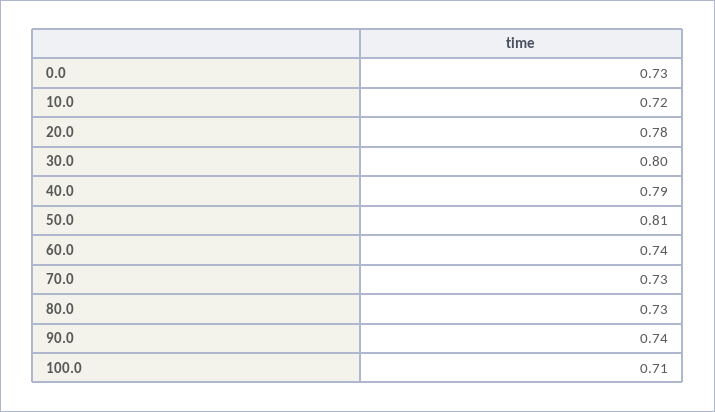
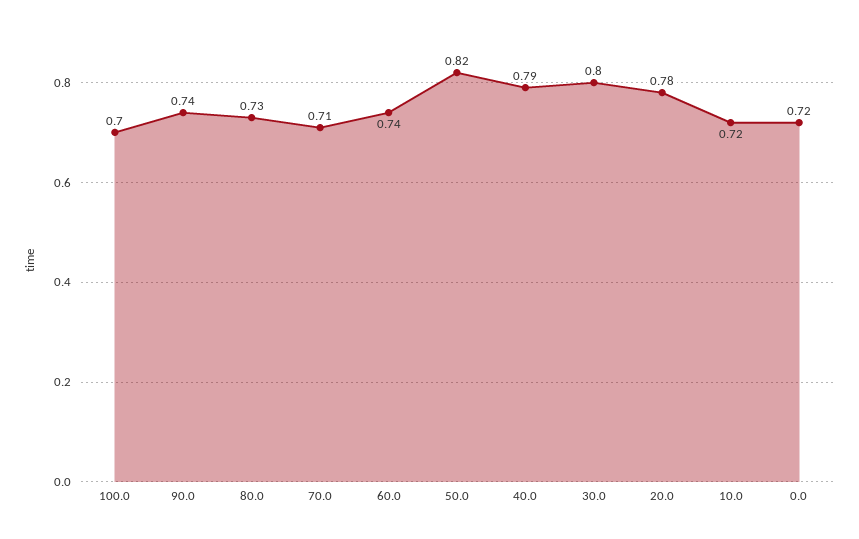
  {
-   "0.0": 0.73,
+   "0.0": 0.72,
    "10.0": 0.72,
    "20.0": 0.78,
    "30.0": 0.8,
    "40.0": 0.79,
-   "50.0": 0.81,
+   "50.0": 0.82,
    "60.0": 0.74,
-   "70.0": 0.73,
+   "70.0": 0.71,
    "80.0": 0.73,
    "90.0": 0.74,
-   "100.0": 0.71
+   "100.0": 0.7
  }

